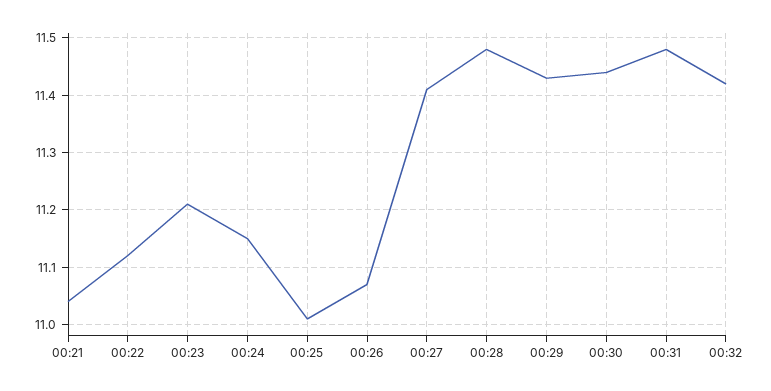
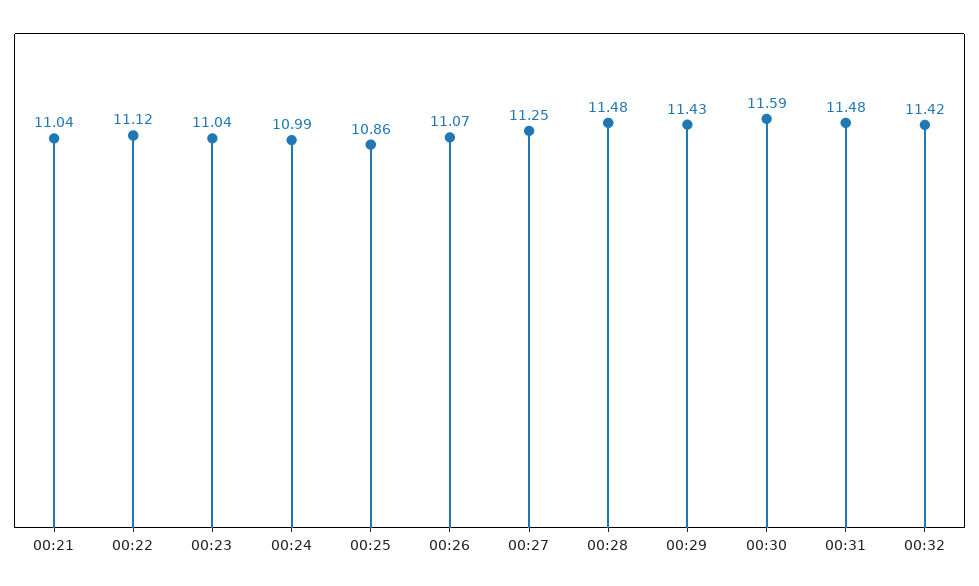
  {
    "00:21": 11.04,
    "00:22": 11.12,
-   "00:23": 11.2,
+   "00:23": 11.04,
-   "00:24": 11.15,
+   "00:24": 10.99,
-   "00:25": 11,
+   "00:25": 10.86,
    "00:26": 11.07,
-   "00:27": 11.4,
+   "00:27": 11.25,
    "00:28": 11.48,
    "00:29": 11.43,
-   "00:30": 11.45,
+   "00:30": 11.59,
    "00:31": 11.48,
    "00:32": 11.42
  }

